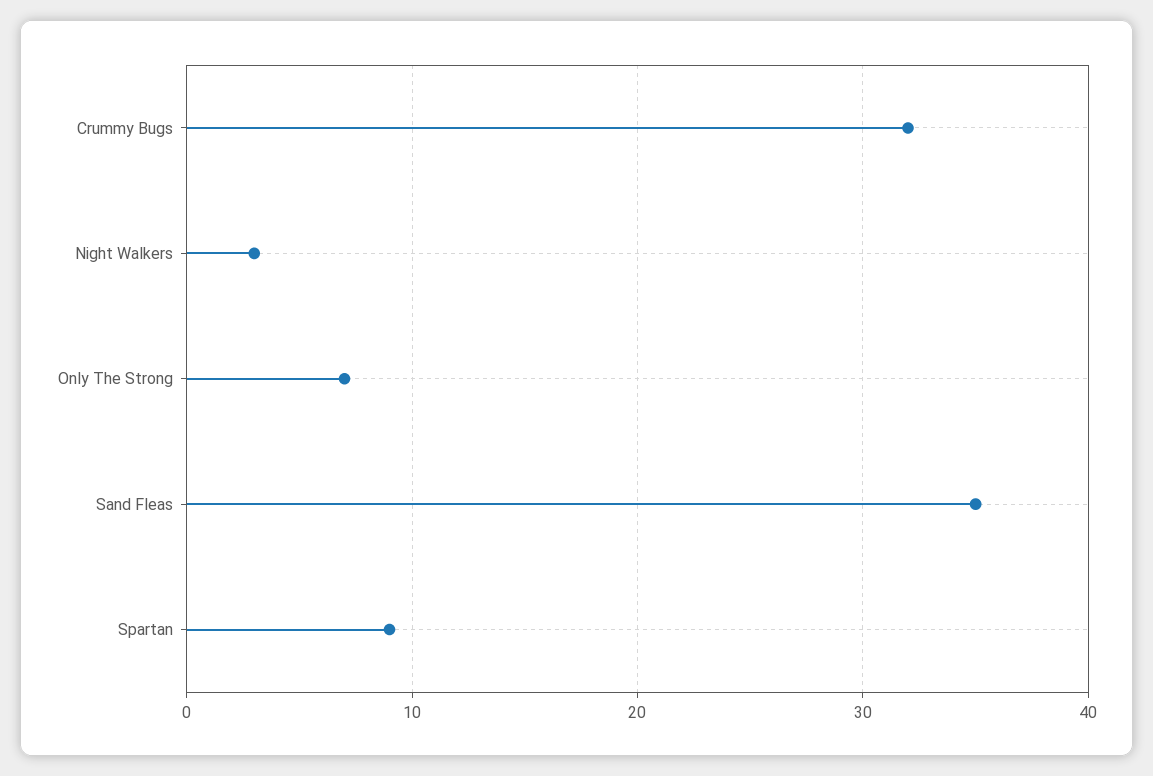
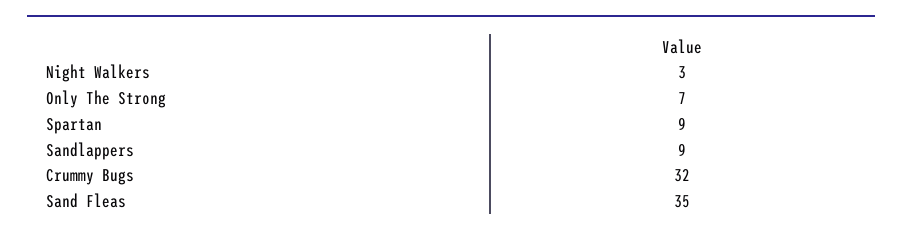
  {
    "Crummy Bugs": 32,
    "Night Walkers": 3,
    "Only The Strong": 7,
    "Sand Fleas": 35,
-   "Spartan": 9
+   "Spartan": 9,
+   "Sandlappers": 9
  }

